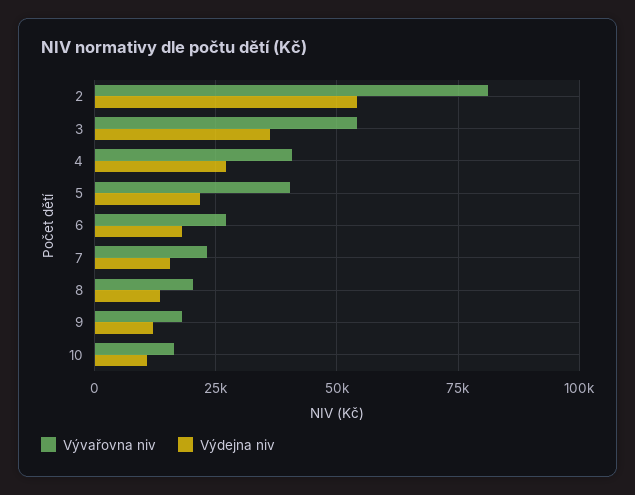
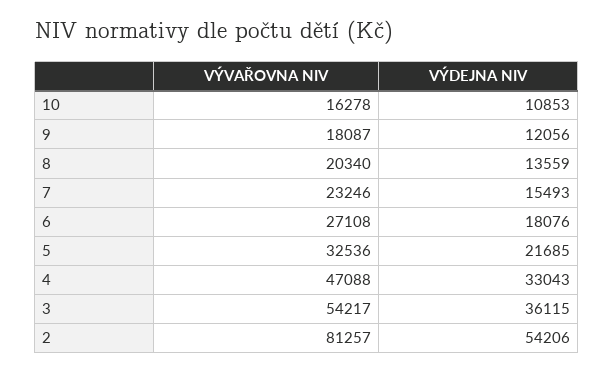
  {
    "Vývařovna niv": {
      "2": 81257,
      "3": 54217,
-     "4": 40000,
+     "4": 47088,
-     "5": 40000,
+     "5": 32536,
      "6": 27108,
      "7": 23246,
      "8": 20340,
      "9": 18087,
      "10": 16278
    },
    "Výdejna niv": {
      "2": 54206,
      "3": 36115,
-     "4": 27500,
+     "4": 33043,
      "5": 21685,
      "6": 18076,
      "7": 15493,
      "8": 13559,
      "9": 12056,
      "10": 10853
    }
  }

